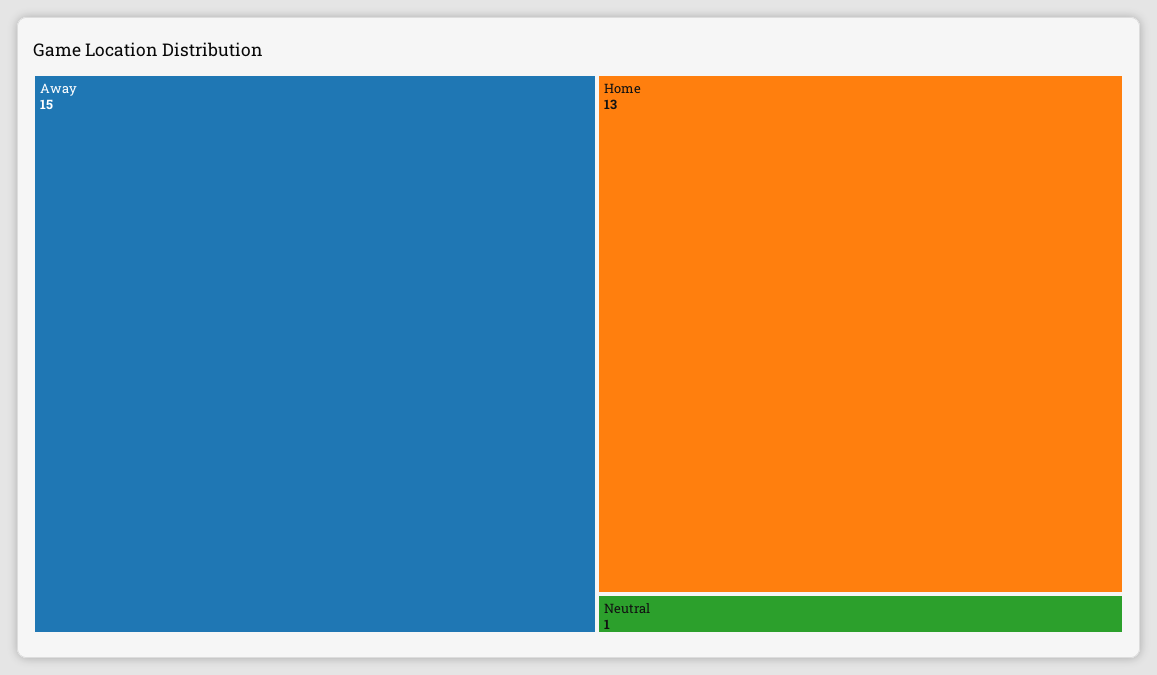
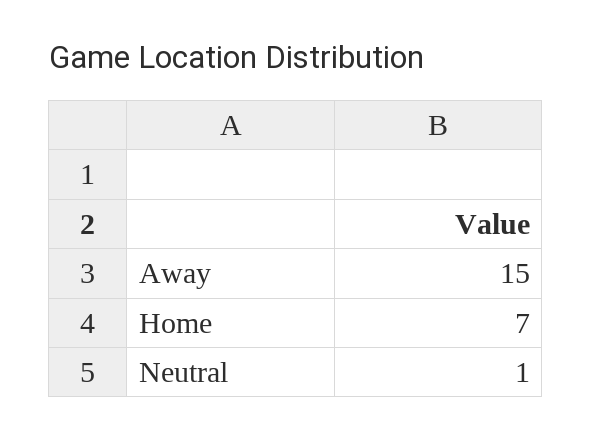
  {
    "Away": 15,
-   "Home": 13,
+   "Home": 7,
    "Neutral": 1
  }

